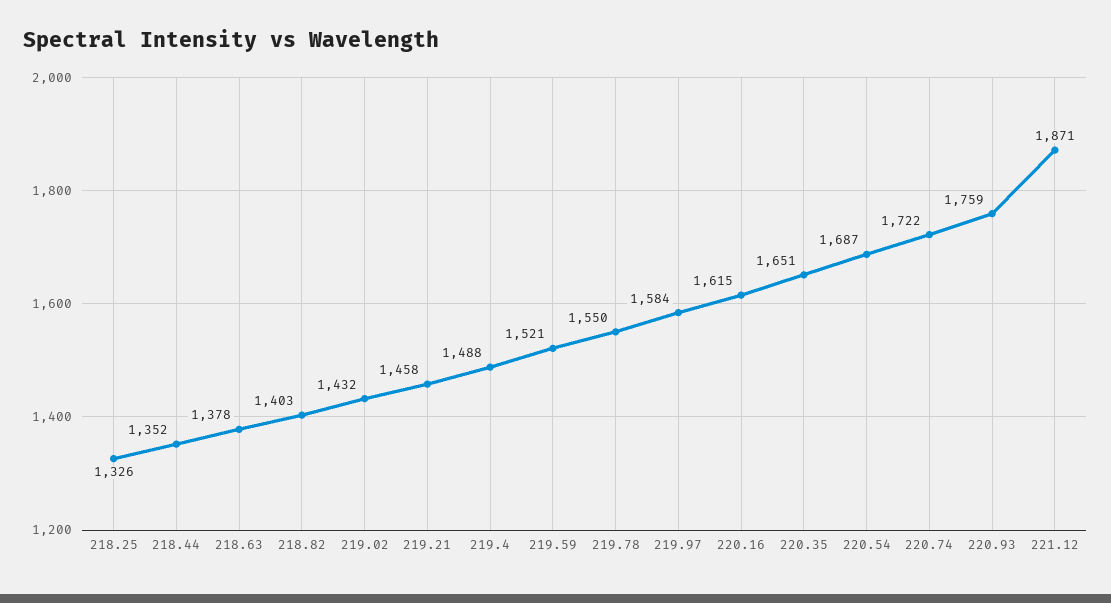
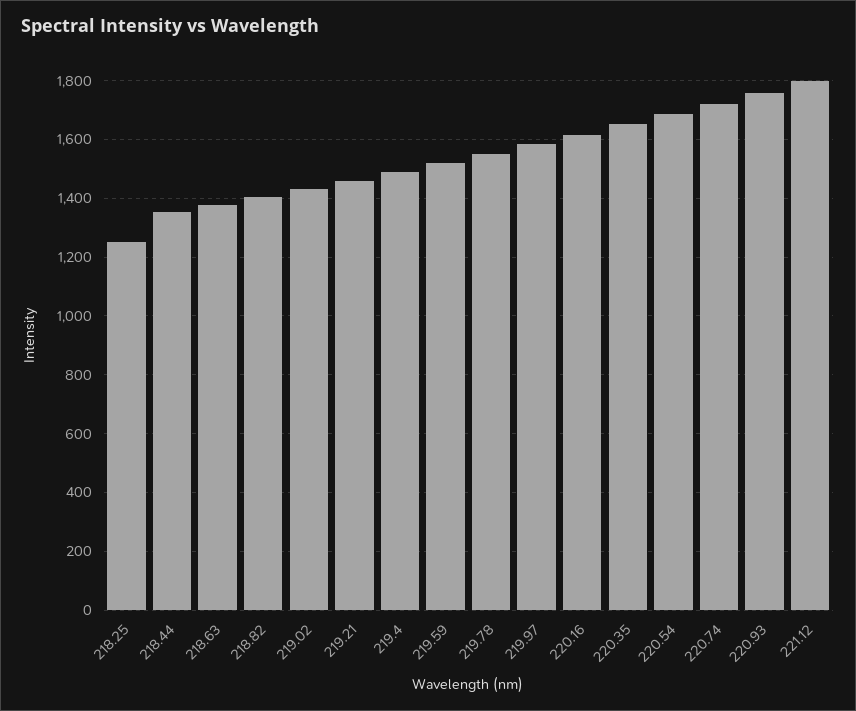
  {
-   "218.25": 1326,
+   "218.25": 1250,
    "218.44": 1352,
    "218.63": 1378,
    "218.82": 1403,
    "219.02": 1432,
    "219.21": 1458,
    "219.4": 1488,
    "219.59": 1521,
    "219.78": 1550,
    "219.97": 1584,
    "220.16": 1615,
    "220.35": 1651,
    "220.54": 1687,
    "220.74": 1722,
    "220.93": 1759,
-   "221.12": 1871
+   "221.12": 1800
  }

